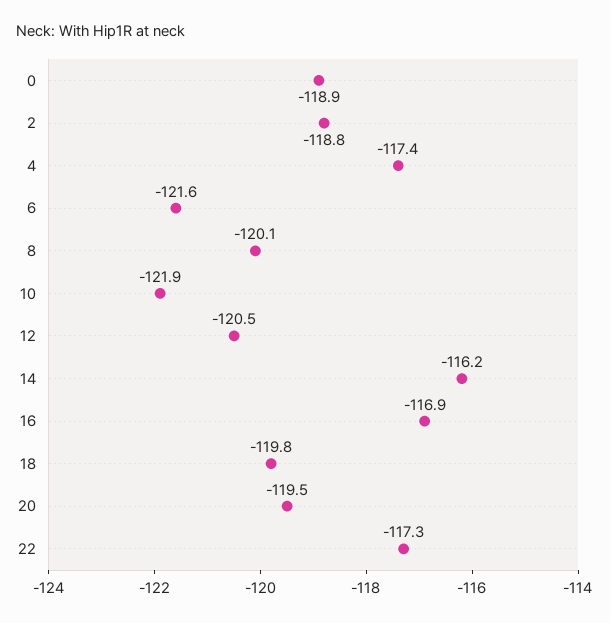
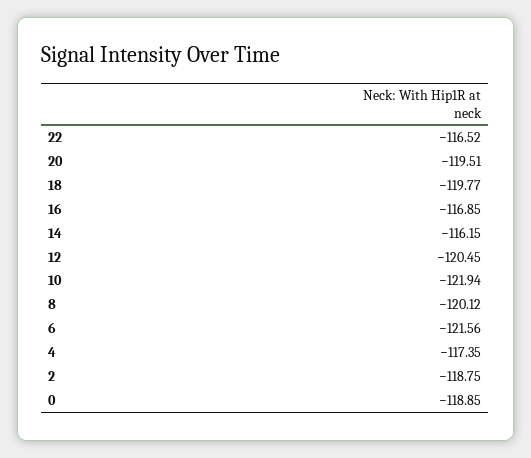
  {
    "0": -118.85,
    "2": -118.75,
    "4": -117.35,
    "6": -121.56,
    "8": -120.12,
    "10": -121.94,
    "12": -120.45,
    "14": -116.15,
    "16": -116.85,
    "18": -119.77,
    "20": -119.51,
-   "22": -117.3
+   "22": -116.52
  }

